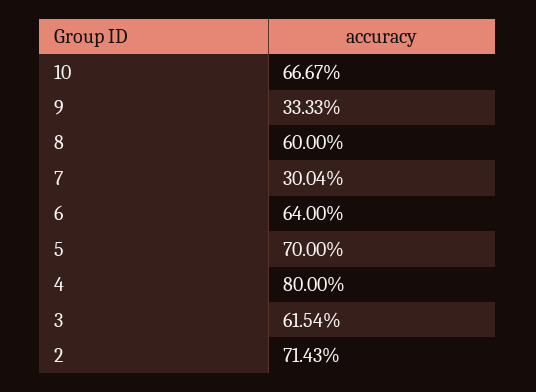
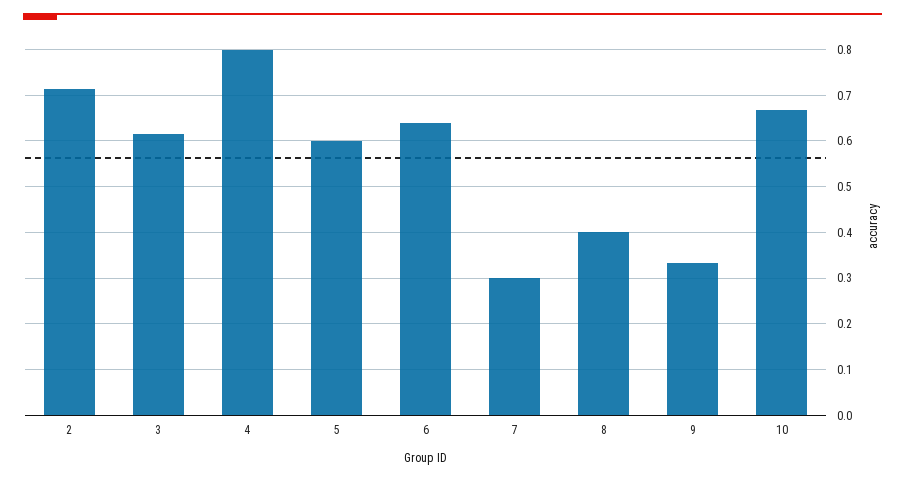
  {
    "10": 0.6667,
    "9": 0.3333,
-   "8": 0.6,
+   "8": 0.4,
    "7": 0.3004,
    "6": 0.64,
-   "5": 0.7,
+   "5": 0.6,
    "4": 0.8,
    "3": 0.6154,
    "2": 0.7143
  }

